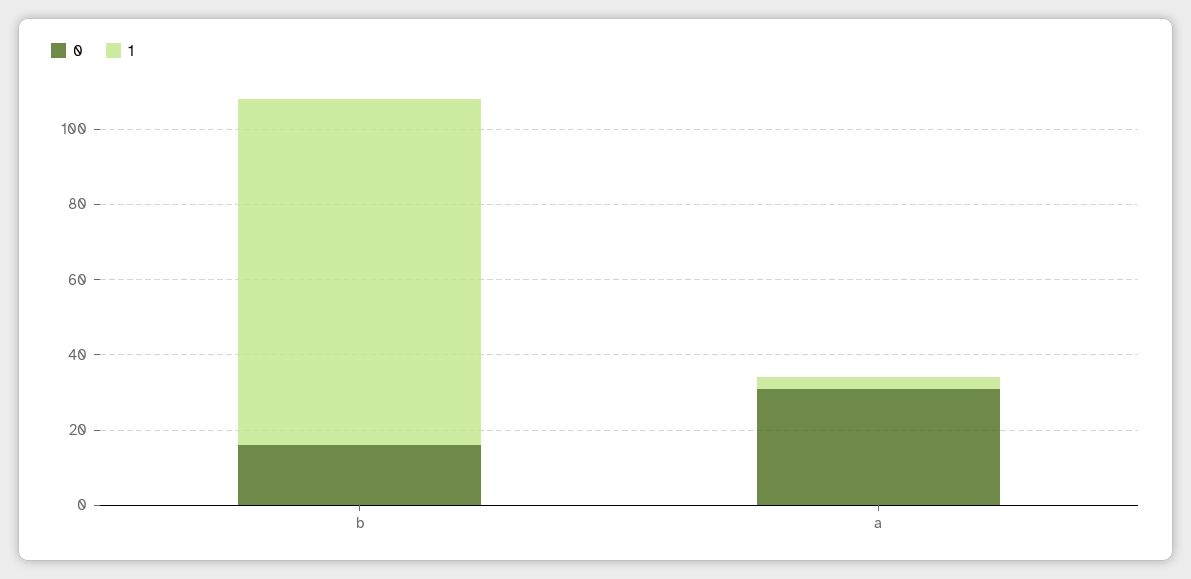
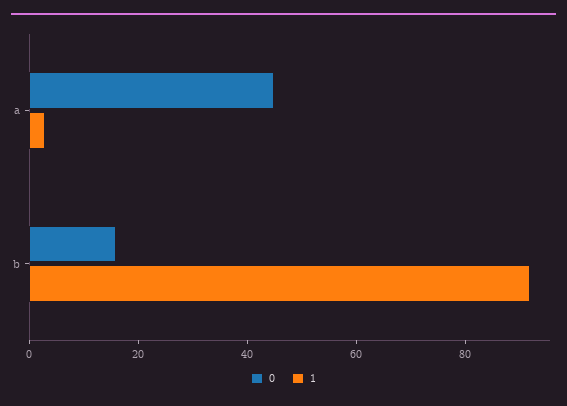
  {
    "0": {
      "b": 15,
-     "a": 30
+     "a": 45
    },
    "1": {
      "b": 90,
      "a": 5
    }
  }

